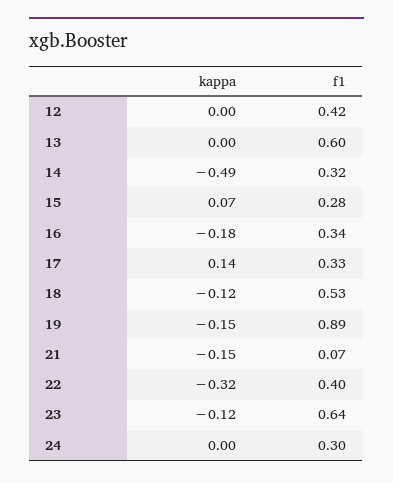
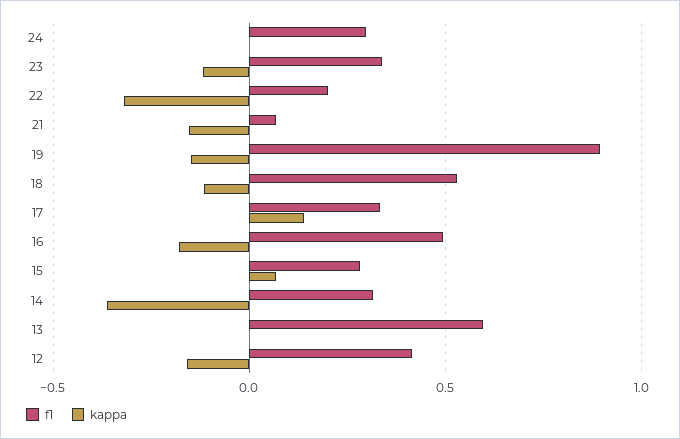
  {
    "kappa": {
-     "12": 0,
+     "12": -0.15,
      "13": 0,
-     "14": -0.49,
+     "14": -0.35,
      "15": 0.07,
      "16": -0.18,
      "17": 0.14,
      "18": -0.12,
      "19": -0.15,
      "21": -0.15,
      "22": -0.32,
      "23": -0.12,
      "24": 0
    },
    "f1": {
      "12": 0.42,
      "13": 0.6,
      "14": 0.32,
      "15": 0.28,
-     "16": 0.34,
+     "16": 0.5,
      "17": 0.33,
      "18": 0.53,
      "19": 0.89,
      "21": 0.07,
-     "22": 0.4,
+     "22": 0.2,
-     "23": 0.64,
+     "23": 0.35,
      "24": 0.3
    }
  }

